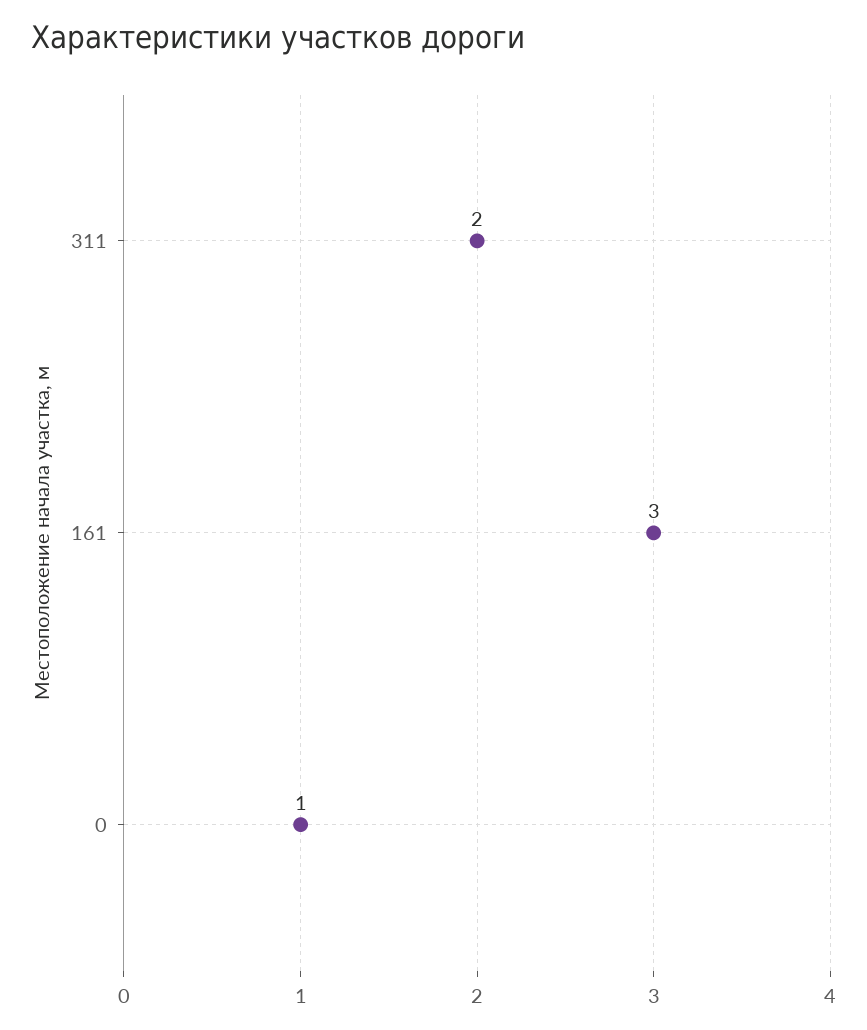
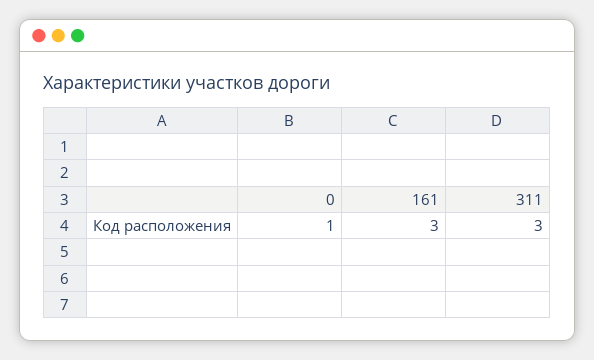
  {
-   "311": 2,
+   "311": 3,
    "161": 3,
    "0": 1
  }

